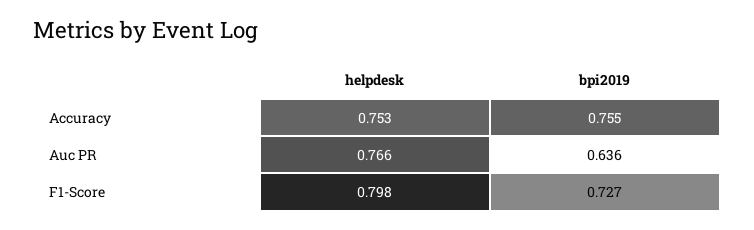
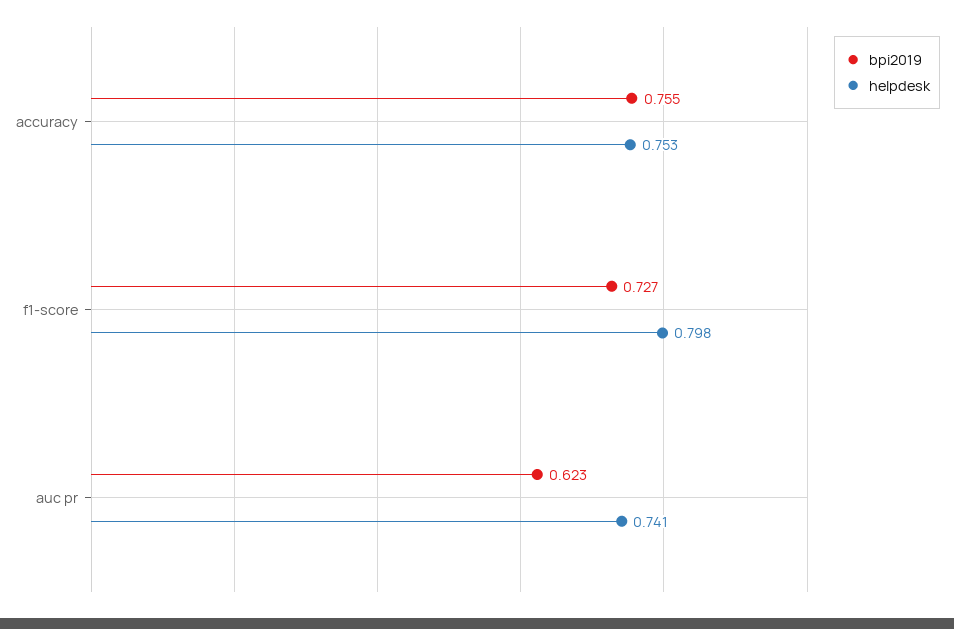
  {
    "helpdesk": {
      "Accuracy": 0.753,
-     "Auc PR": 0.766,
+     "Auc PR": 0.741,
      "F1-Score": 0.798
    },
    "bpi2019": {
      "Accuracy": 0.755,
-     "Auc PR": 0.636,
+     "Auc PR": 0.623,
      "F1-Score": 0.727
    }
  }

